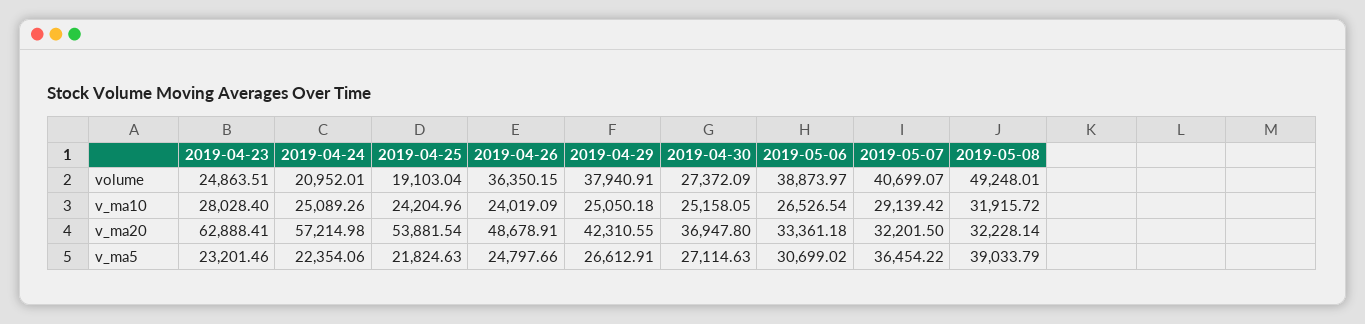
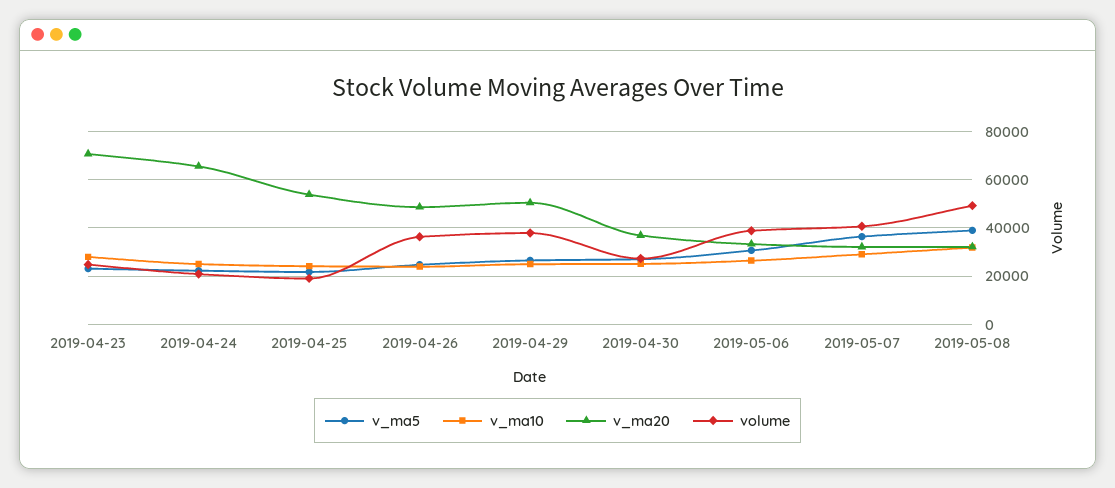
  {
    "volume": {
      "2019-04-23": 24863.51,
      "2019-04-24": 20952.01,
      "2019-04-25": 19103.04,
      "2019-04-26": 36350.15,
      "2019-04-29": 37940.91,
      "2019-04-30": 27372.09,
      "2019-05-06": 38873.97,
      "2019-05-07": 40699.07,
      "2019-05-08": 49248.01
    },
    "v_ma10": {
      "2019-04-23": 28028.4,
      "2019-04-24": 25089.26,
      "2019-04-25": 24204.96,
      "2019-04-26": 24019.09,
      "2019-04-29": 25050.18,
      "2019-04-30": 25158.05,
      "2019-05-06": 26526.54,
      "2019-05-07": 29139.42,
      "2019-05-08": 31915.72
    },
    "v_ma20": {
-     "2019-04-23": 62888.41,
+     "2019-04-23": 70000,
-     "2019-04-24": 57214.98,
+     "2019-04-24": 65000,
      "2019-04-25": 53881.54,
      "2019-04-26": 48678.91,
-     "2019-04-29": 42310.55,
+     "2019-04-29": 50000,
      "2019-04-30": 36947.8,
      "2019-05-06": 33361.18,
      "2019-05-07": 32201.5,
      "2019-05-08": 32228.14
    },
    "v_ma5": {
      "2019-04-23": 23201.46,
      "2019-04-24": 22354.06,
      "2019-04-25": 21824.63,
      "2019-04-26": 24797.66,
      "2019-04-29": 26612.91,
      "2019-04-30": 27114.63,
      "2019-05-06": 30699.02,
      "2019-05-07": 36454.22,
      "2019-05-08": 39033.79
    }
  }

